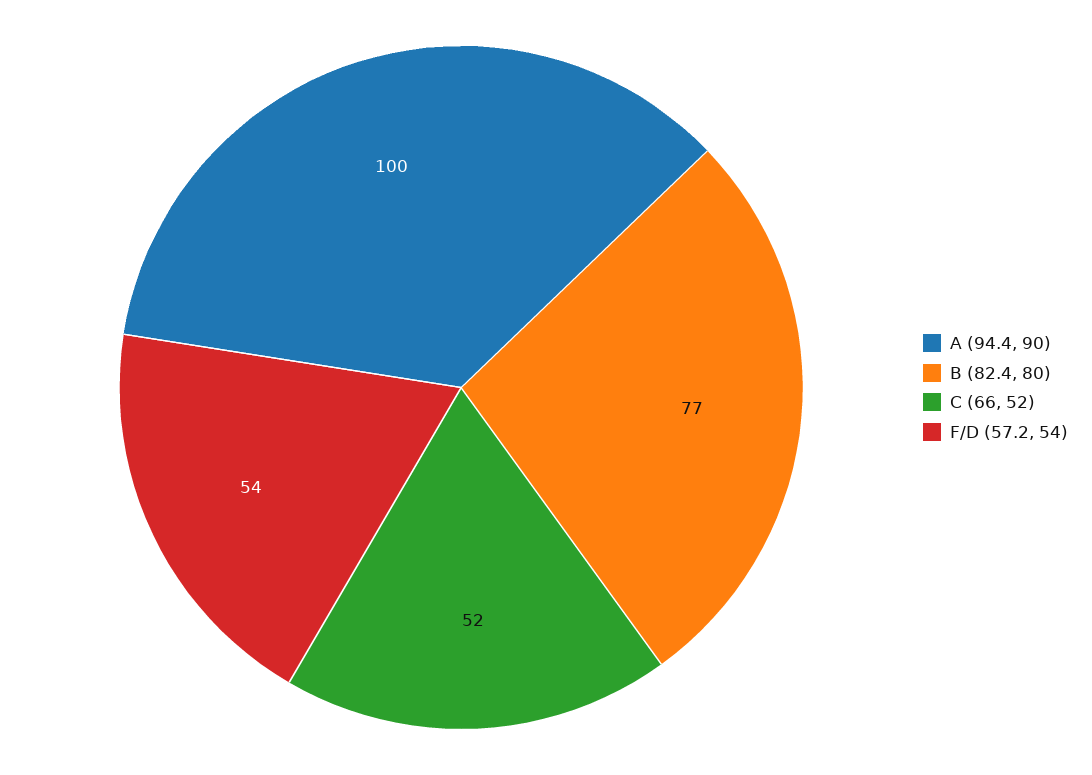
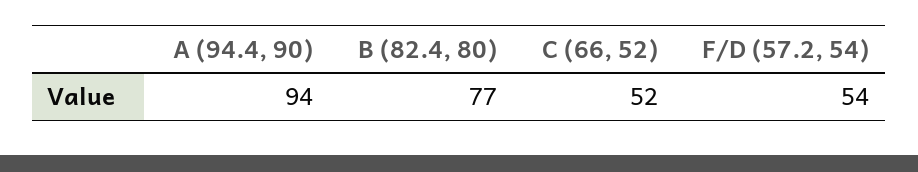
  {
-   "A (94.4, 90)": 100,
+   "A (94.4, 90)": 94,
    "B (82.4, 80)": 77,
    "C (66, 52)": 52,
    "F/D (57.2, 54)": 54
  }

